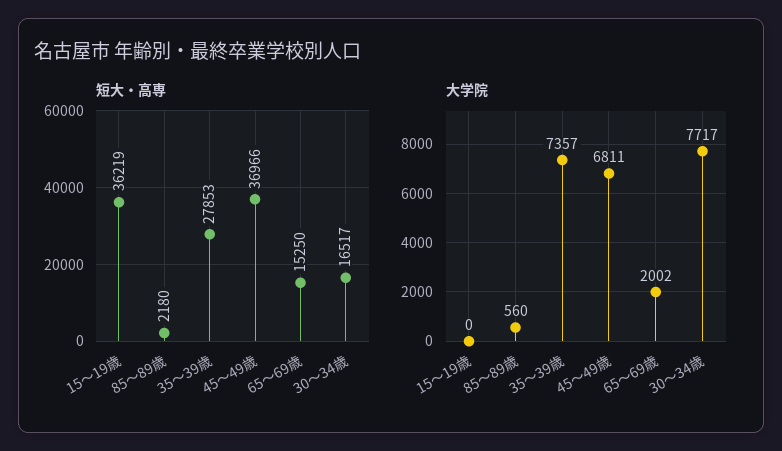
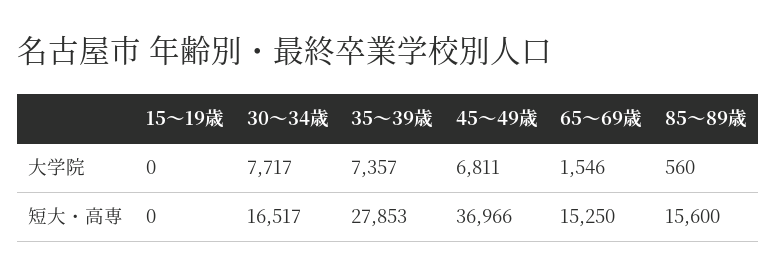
  {
    "短大・高専": {
-     "15～19歳": 36219,
+     "15～19歳": 0,
-     "85～89歳": 2180,
+     "85～89歳": 15600,
      "35～39歳": 27853,
      "45～49歳": 36966,
      "65～69歳": 15250,
      "30～34歳": 16517
    },
    "大学院": {
      "15～19歳": 0,
      "85～89歳": 560,
      "35～39歳": 7357,
      "45～49歳": 6811,
-     "65～69歳": 2002,
+     "65～69歳": 1546,
      "30～34歳": 7717
    }
  }

